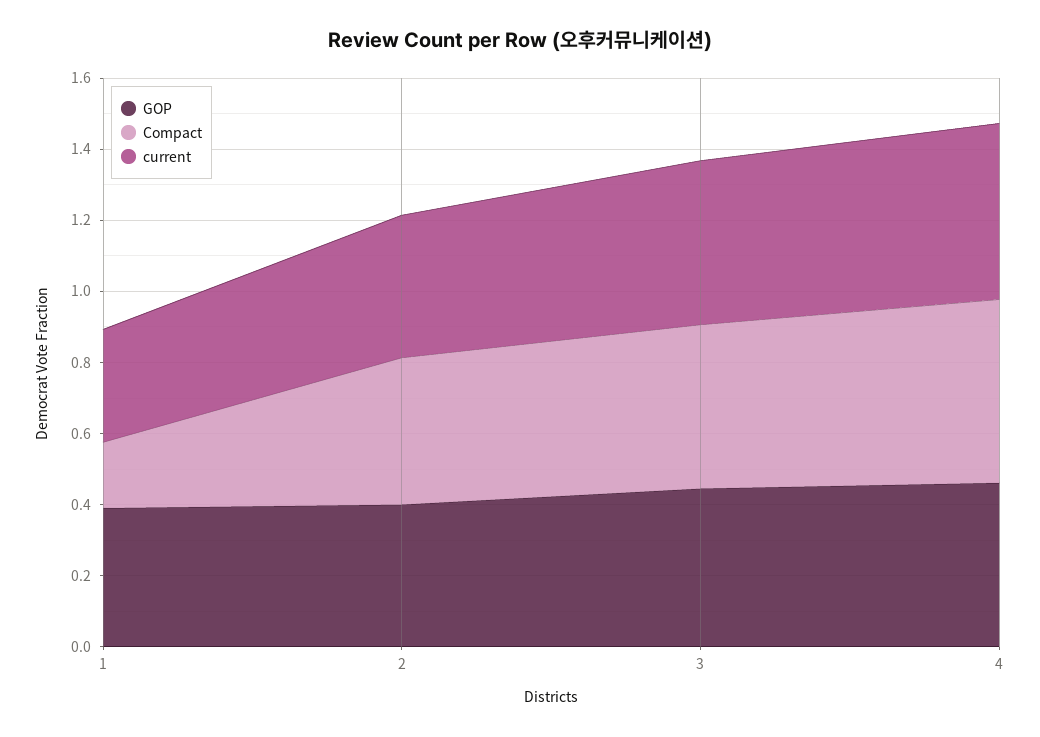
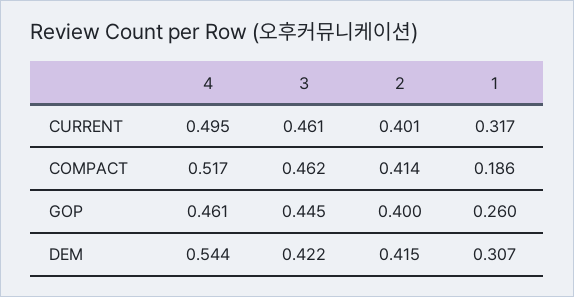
  {
    "GOP": {
-     "1": 0.4,
+     "1": 0.26,
      "2": 0.4,
      "3": 0.445,
      "4": 0.461
    },
    "Compact": {
      "1": 0.186,
      "2": 0.414,
      "3": 0.462,
      "4": 0.517
    },
    "current": {
      "1": 0.317,
      "2": 0.401,
      "3": 0.461,
      "4": 0.495
-   }
+   },
+   "DEM": {
+     "4": 0.544,
+     "3": 0.422,
+     "2": 0.415,
+     "1": 0.307
+   }
  }

